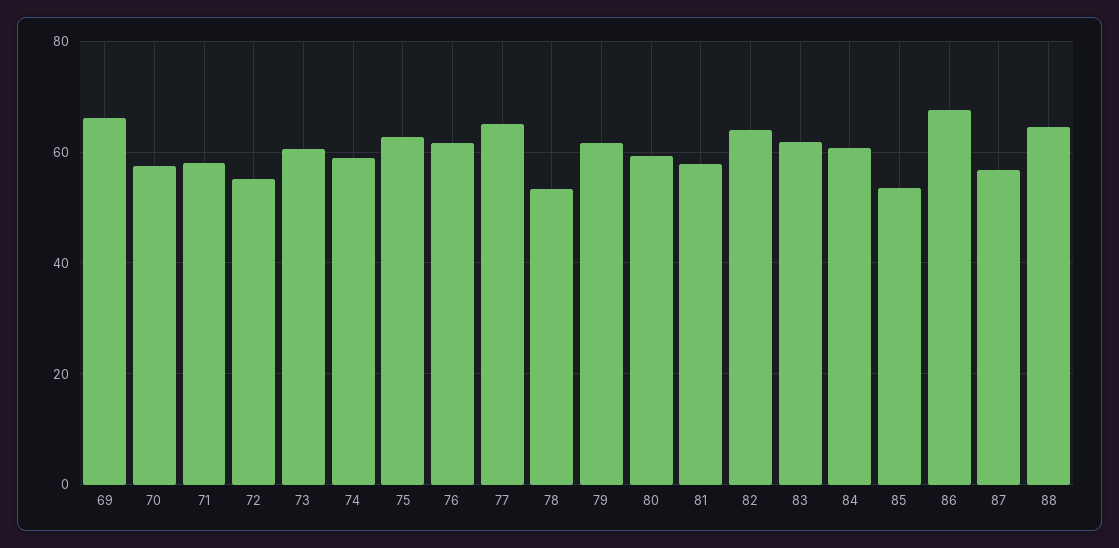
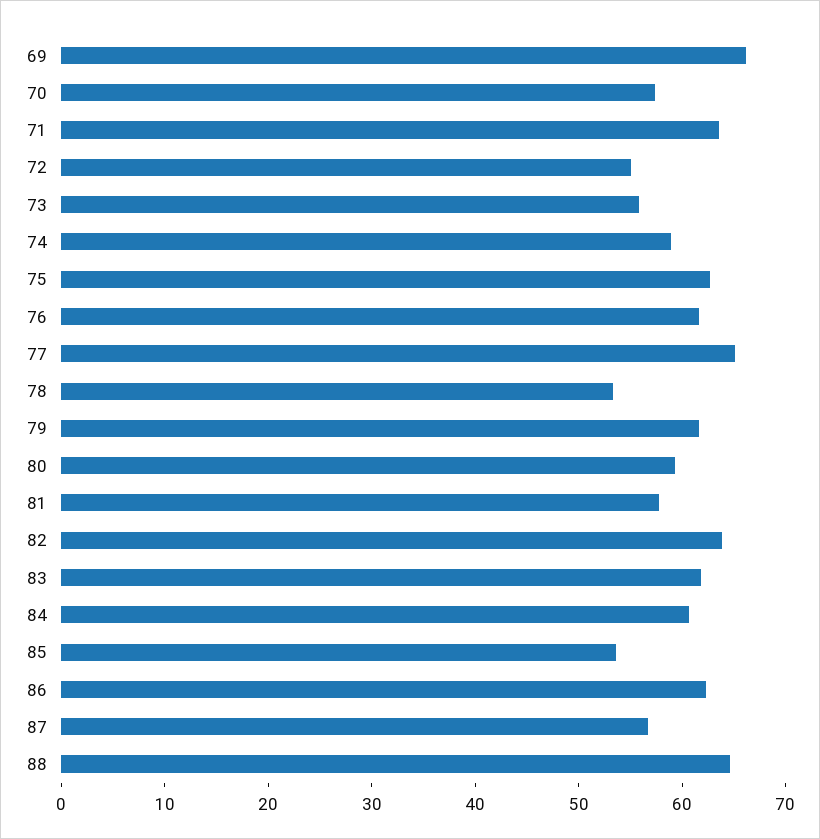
  {
    "69": 66,
    "70": 58,
-   "71": 58,
+   "71": 64,
    "72": 56,
-   "73": 60,
+   "73": 56,
    "74": 58,
    "75": 62,
    "76": 62,
    "77": 66,
    "78": 54,
    "79": 62,
    "80": 60,
    "81": 58,
    "82": 64,
    "83": 62,
    "84": 60,
    "85": 54,
-   "86": 68,
+   "86": 62,
    "87": 56,
    "88": 64
  }

